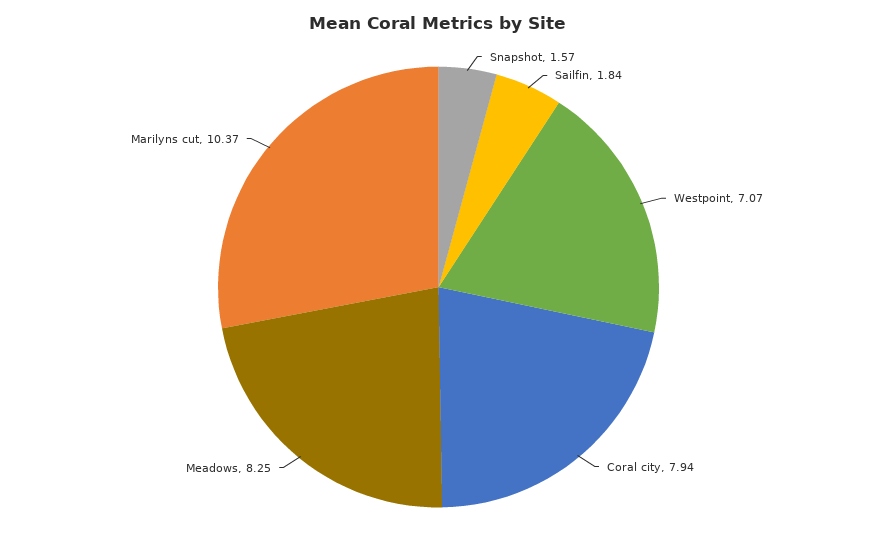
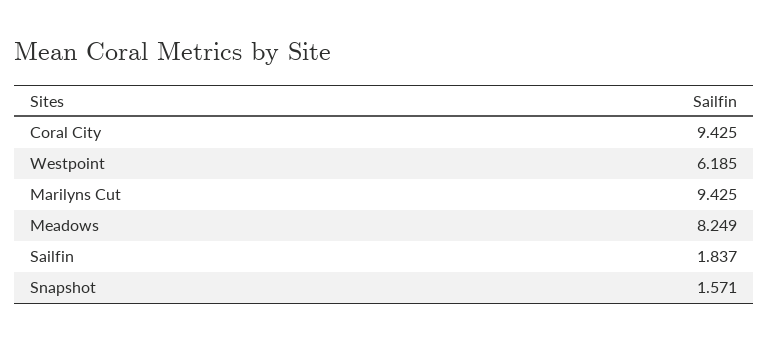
  {
    "Snapshot": 1.571,
    "Sailfin": 1.837,
-   "Westpoint": 7.07,
+   "Westpoint": 6.185,
-   "Coral city": 7.94,
+   "Coral city": 9.425,
    "Meadows": 8.249,
-   "Marilyns cut": 10.37
+   "Marilyns cut": 9.425
  }

